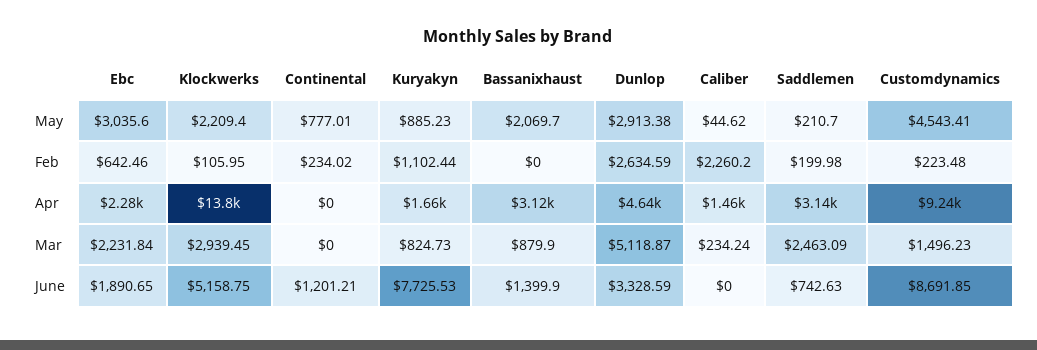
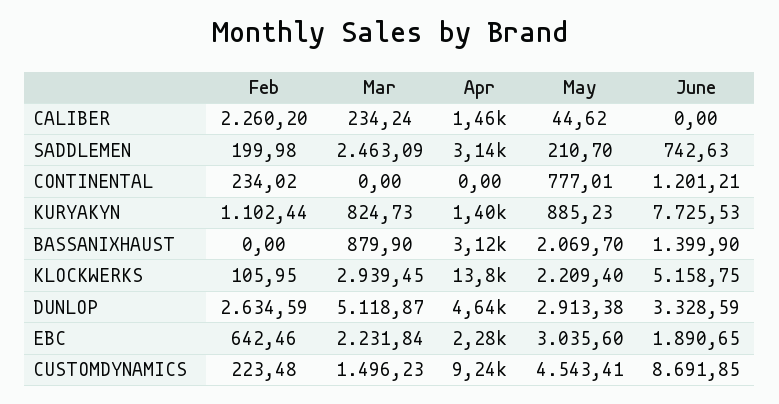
  {
    "Ebc": {
      "May": 3035.6,
      "Feb": 642.46,
      "Apr": 2280,
      "Mar": 2231.84,
      "June": 1890.65
    },
    "Klockwerks": {
      "May": 2209.4,
      "Feb": 105.95,
      "Apr": 13800,
      "Mar": 2939.45,
      "June": 5158.75
    },
    "Continental": {
      "May": 777.01,
      "Feb": 234.02,
      "Apr": 0,
      "Mar": 0,
      "June": 1201.21
    },
    "Kuryakyn": {
      "May": 885.23,
      "Feb": 1102.44,
-     "Apr": 1660,
+     "Apr": 1400,
      "Mar": 824.73,
      "June": 7725.53
    },
    "Bassanixhaust": {
      "May": 2069.7,
      "Feb": 0,
      "Apr": 3120,
      "Mar": 879.9,
      "June": 1399.9
    },
    "Dunlop": {
      "May": 2913.38,
      "Feb": 2634.59,
      "Apr": 4640,
      "Mar": 5118.87,
      "June": 3328.59
    },
    "Caliber": {
      "May": 44.62,
      "Feb": 2260.2,
      "Apr": 1460,
      "Mar": 234.24,
      "June": 0
    },
    "Saddlemen": {
      "May": 210.7,
      "Feb": 199.98,
      "Apr": 3140,
      "Mar": 2463.09,
      "June": 742.63
    },
    "Customdynamics": {
      "May": 4543.41,
      "Feb": 223.48,
      "Apr": 9240,
      "Mar": 1496.23,
      "June": 8691.85
    }
  }

